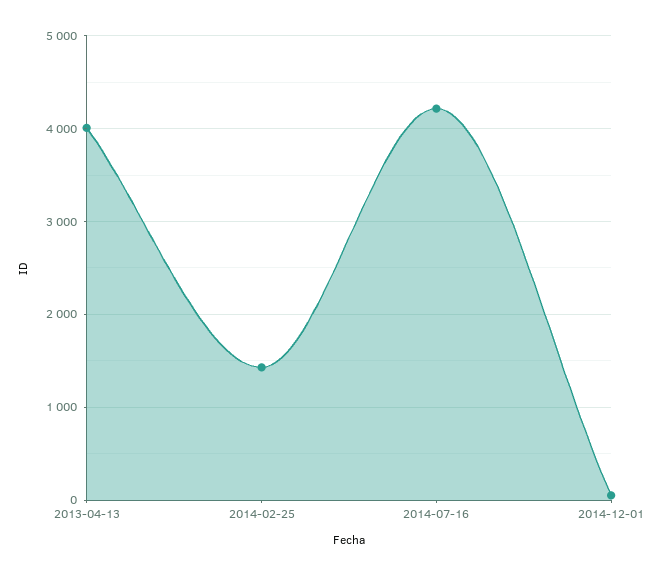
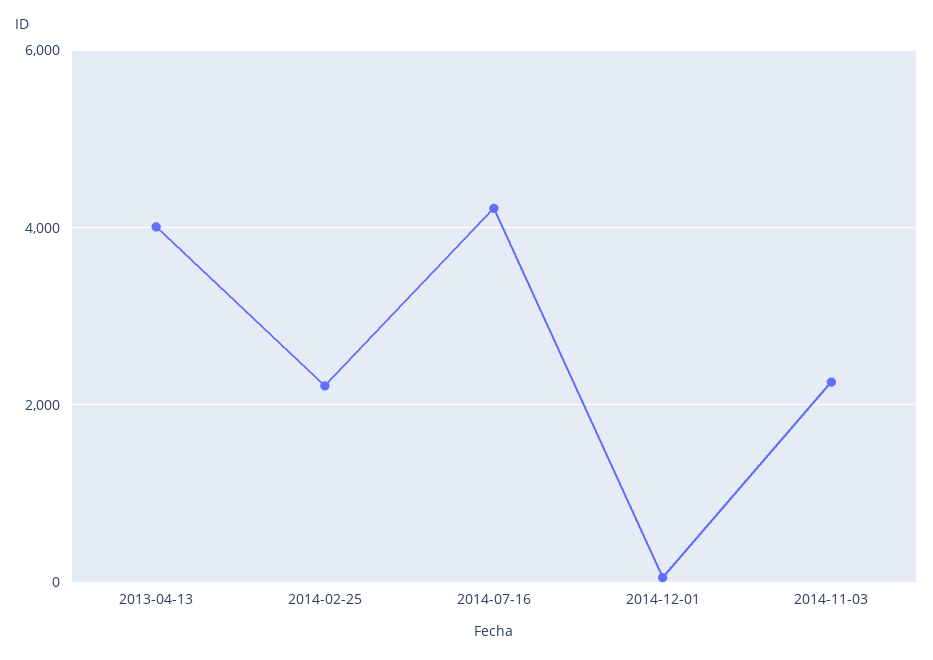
  {
    "2013-04-13": 4000,
-   "2014-02-25": 1400,
+   "2014-02-25": 2200,
    "2014-07-16": 4200,
-   "2014-12-01": 100
+   "2014-12-01": 100,
+   "2014-11-03": 2200
  }

